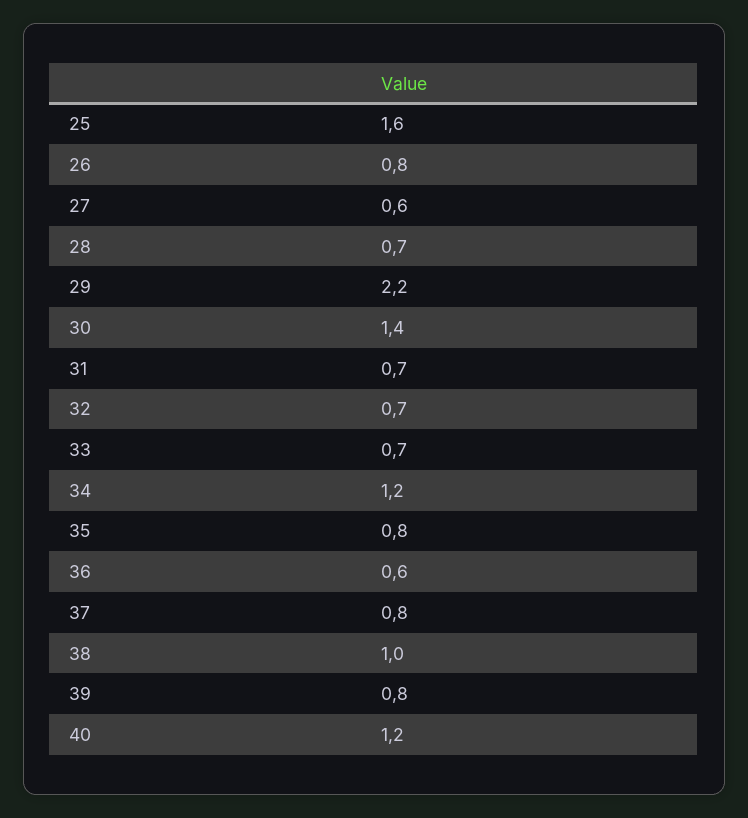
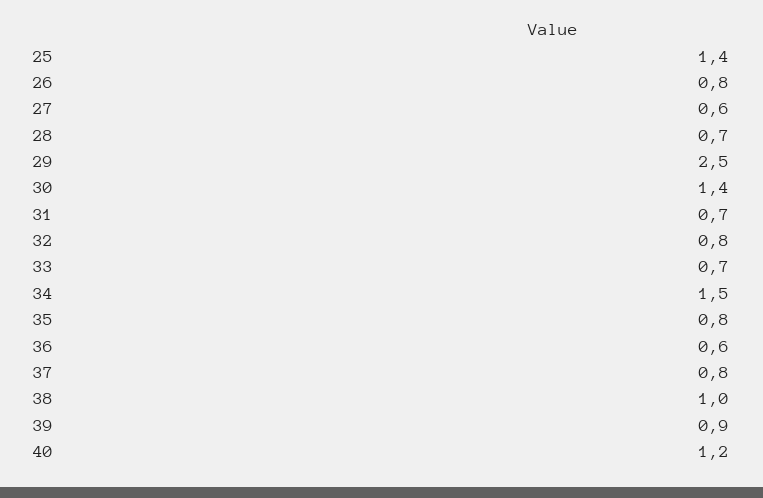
  {
-   "25": 1.6,
+   "25": 1.4,
    "26": 0.8,
    "27": 0.6,
    "28": 0.7,
-   "29": 2.2,
+   "29": 2.5,
    "30": 1.4,
    "31": 0.7,
-   "32": 0.7,
+   "32": 0.8,
    "33": 0.7,
-   "34": 1.2,
+   "34": 1.5,
    "35": 0.8,
    "36": 0.6,
    "37": 0.8,
    "38": 1,
-   "39": 0.8,
+   "39": 0.9,
    "40": 1.2
  }

